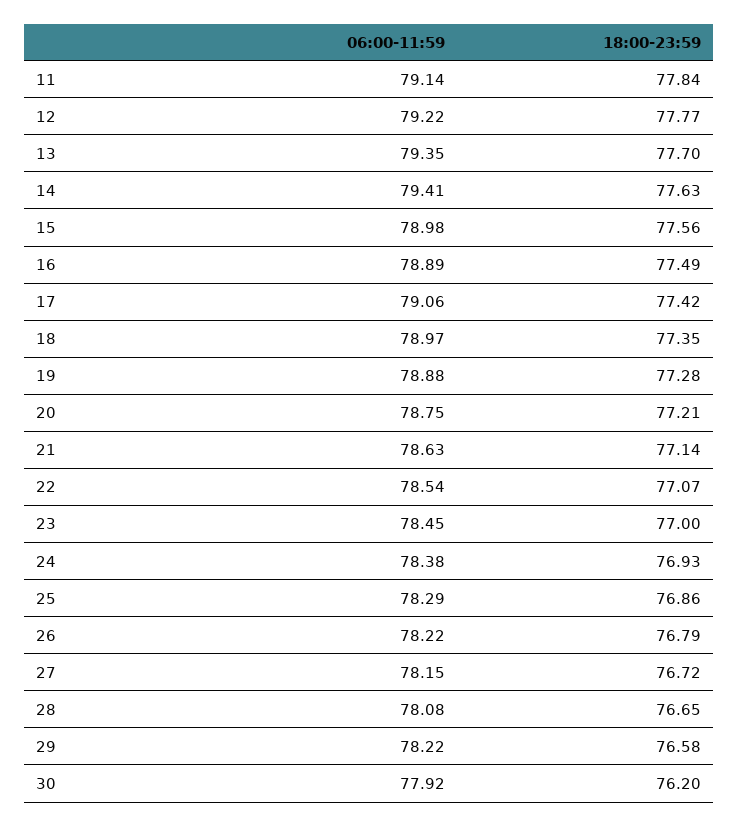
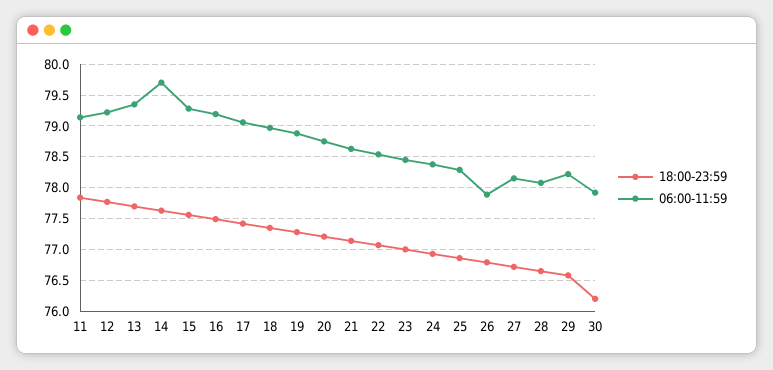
  {
    "06:00-11:59": {
      "11": 79.14,
      "12": 79.22,
      "13": 79.35,
-     "14": 79.41,
+     "14": 79.7,
-     "15": 78.98,
+     "15": 79.3,
-     "16": 78.89,
+     "16": 79.2,
      "17": 79.06,
      "18": 78.97,
      "19": 78.88,
      "20": 78.75,
      "21": 78.63,
      "22": 78.54,
      "23": 78.45,
      "24": 78.38,
      "25": 78.29,
-     "26": 78.22,
+     "26": 77.9,
      "27": 78.15,
      "28": 78.08,
      "29": 78.22,
      "30": 77.92
    },
    "18:00-23:59": {
      "11": 77.84,
      "12": 77.77,
      "13": 77.7,
      "14": 77.63,
      "15": 77.56,
      "16": 77.49,
      "17": 77.42,
      "18": 77.35,
      "19": 77.28,
      "20": 77.21,
      "21": 77.14,
      "22": 77.07,
      "23": 77,
      "24": 76.93,
      "25": 76.86,
      "26": 76.79,
      "27": 76.72,
      "28": 76.65,
      "29": 76.58,
      "30": 76.2
    }
  }

